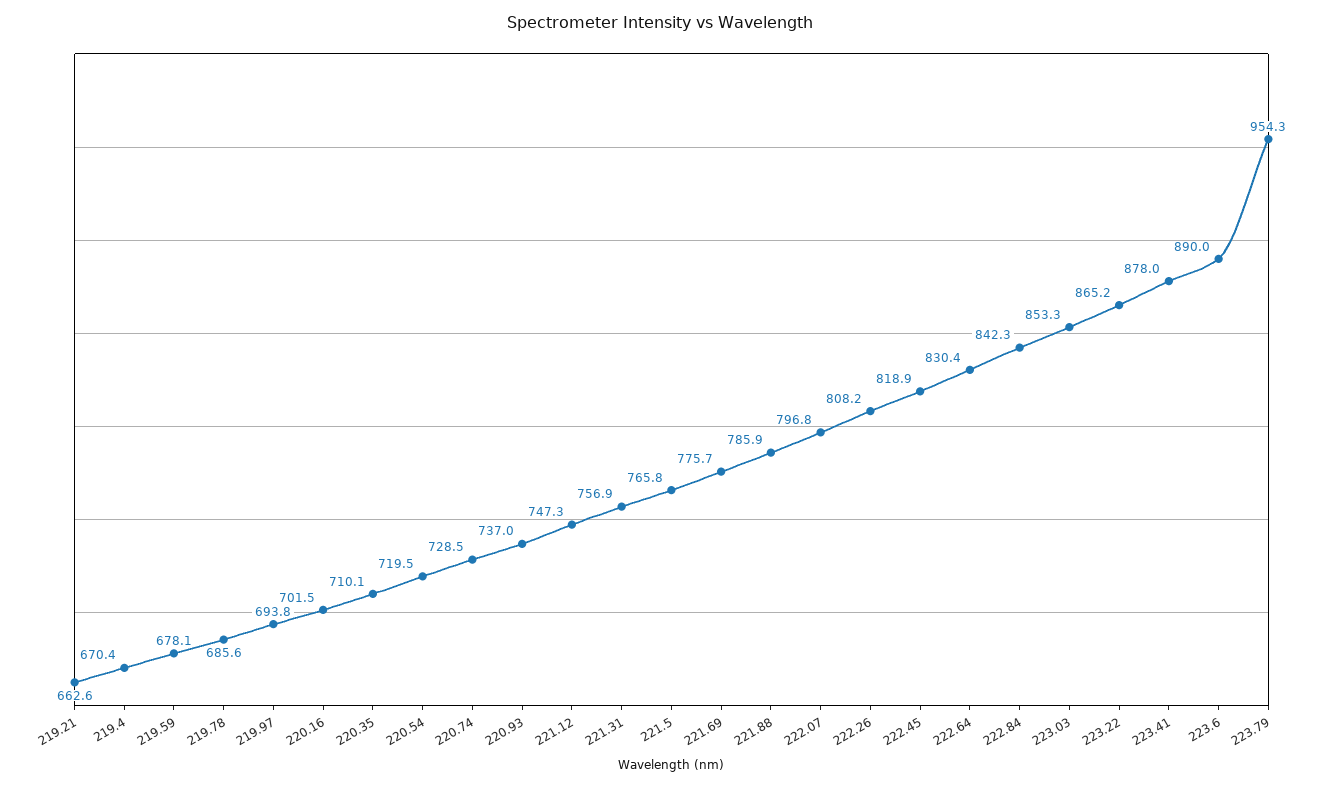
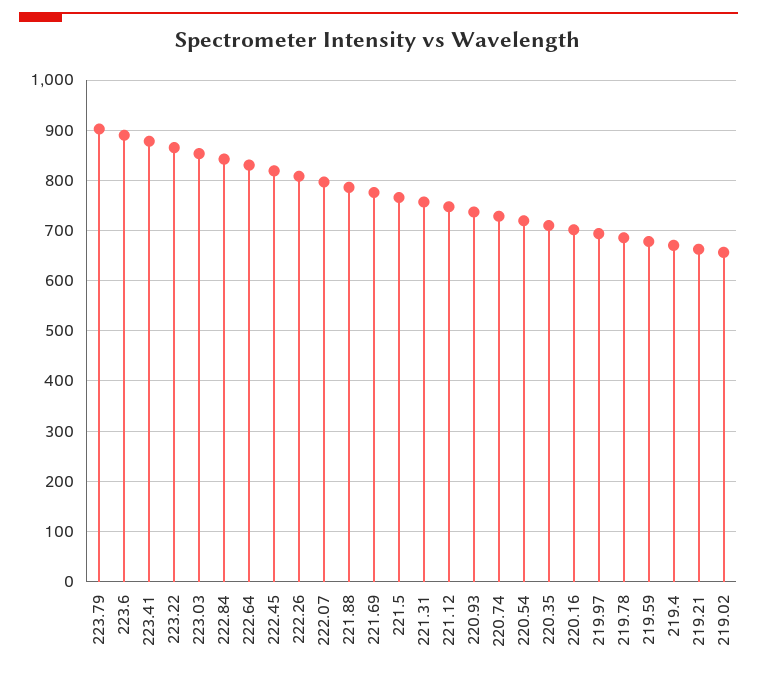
  {
    "219.21": 662.6,
    "219.4": 670.4,
    "219.59": 678.1,
    "219.78": 685.6,
    "219.97": 693.8,
    "220.16": 701.5,
    "220.35": 710.1,
    "220.54": 719.5,
    "220.74": 728.5,
    "220.93": 737,
    "221.12": 747.3,
    "221.31": 756.9,
    "221.5": 765.8,
    "221.69": 775.7,
    "221.88": 785.9,
    "222.07": 796.8,
    "222.26": 808.2,
    "222.45": 818.9,
    "222.64": 830.4,
    "222.84": 842.3,
    "223.03": 853.3,
    "223.22": 865.2,
    "223.41": 878,
    "223.6": 890,
-   "223.79": 954.3
+   "223.79": 900,
+   "219.02": 660
  }

